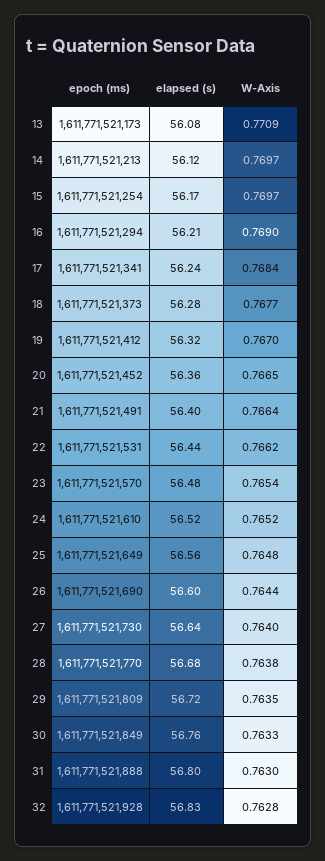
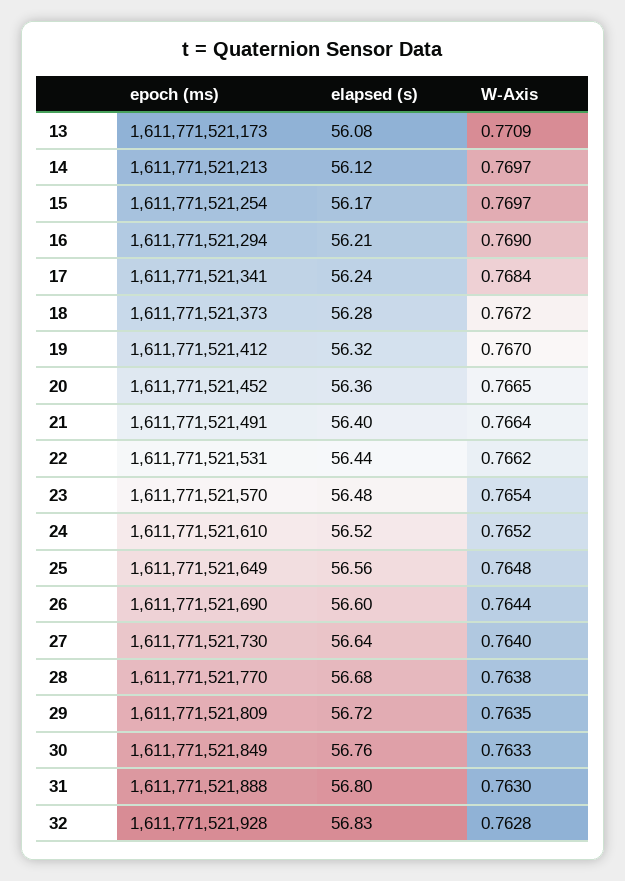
  {
    "epoch (ms)": {
      "13": 1611771521173,
      "14": 1611771521213,
      "15": 1611771521254,
      "16": 1611771521294,
      "17": 1611771521341,
      "18": 1611771521373,
      "19": 1611771521412,
      "20": 1611771521452,
      "21": 1611771521491,
      "22": 1611771521531,
      "23": 1611771521570,
      "24": 1611771521610,
      "25": 1611771521649,
      "26": 1611771521690,
      "27": 1611771521730,
      "28": 1611771521770,
      "29": 1611771521809,
      "30": 1611771521849,
      "31": 1611771521888,
      "32": 1611771521928
    },
    "elapsed (s)": {
      "13": 56.08,
      "14": 56.12,
      "15": 56.17,
      "16": 56.21,
      "17": 56.24,
      "18": 56.28,
      "19": 56.32,
      "20": 56.36,
      "21": 56.4,
      "22": 56.44,
      "23": 56.48,
      "24": 56.52,
      "25": 56.56,
      "26": 56.6,
      "27": 56.64,
      "28": 56.68,
      "29": 56.72,
      "30": 56.76,
      "31": 56.8,
      "32": 56.83
    },
    "W-Axis": {
      "13": 0.7709,
      "14": 0.7697,
      "15": 0.7697,
      "16": 0.769,
      "17": 0.7684,
-     "18": 0.7677,
+     "18": 0.7672,
      "19": 0.767,
      "20": 0.7665,
      "21": 0.7664,
      "22": 0.7662,
      "23": 0.7654,
      "24": 0.7652,
      "25": 0.7648,
      "26": 0.7644,
      "27": 0.764,
      "28": 0.7638,
      "29": 0.7635,
      "30": 0.7633,
      "31": 0.763,
      "32": 0.7628
    }
  }

